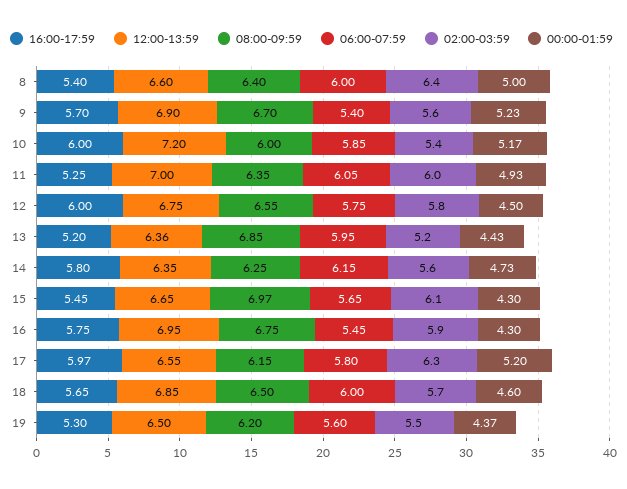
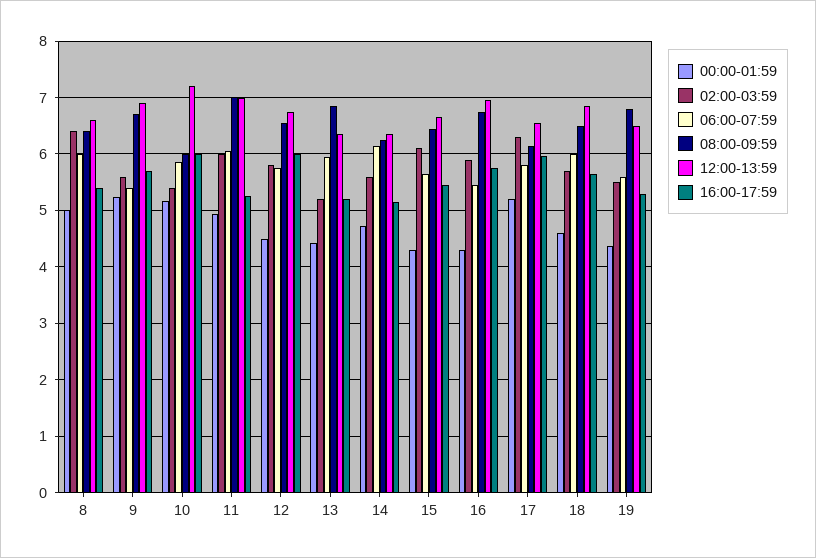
  {
    "16:00-17:59": {
      "8": 5.4,
      "9": 5.7,
      "10": 6,
      "11": 5.25,
      "12": 6,
      "13": 5.2,
-     "14": 5.8,
+     "14": 5.2,
      "15": 5.45,
      "16": 5.75,
      "17": 5.97,
      "18": 5.65,
      "19": 5.3
    },
    "12:00-13:59": {
      "8": 6.6,
      "9": 6.9,
      "10": 7.2,
      "11": 7,
      "12": 6.75,
      "13": 6.36,
      "14": 6.35,
      "15": 6.65,
      "16": 6.95,
      "17": 6.55,
      "18": 6.85,
      "19": 6.5
    },
    "08:00-09:59": {
      "8": 6.4,
      "9": 6.7,
      "10": 6,
-     "11": 6.35,
+     "11": 7,
      "12": 6.55,
      "13": 6.85,
      "14": 6.25,
-     "15": 6.97,
+     "15": 6.4,
      "16": 6.75,
      "17": 6.15,
      "18": 6.5,
-     "19": 6.2
+     "19": 6.8
    },
    "06:00-07:59": {
      "8": 6,
      "9": 5.4,
      "10": 5.85,
      "11": 6.05,
      "12": 5.75,
      "13": 5.95,
      "14": 6.15,
      "15": 5.65,
      "16": 5.45,
      "17": 5.8,
      "18": 6,
      "19": 5.6
    },
    "02:00-03:59": {
      "8": 6.4,
      "9": 5.6,
      "10": 5.4,
      "11": 6,
      "12": 5.8,
      "13": 5.2,
      "14": 5.6,
      "15": 6.1,
      "16": 5.9,
      "17": 6.3,
      "18": 5.7,
      "19": 5.5
    },
    "00:00-01:59": {
      "8": 5,
      "9": 5.23,
      "10": 5.17,
      "11": 4.93,
      "12": 4.5,
      "13": 4.43,
      "14": 4.73,
      "15": 4.3,
      "16": 4.3,
      "17": 5.2,
      "18": 4.6,
      "19": 4.37
    }
  }

